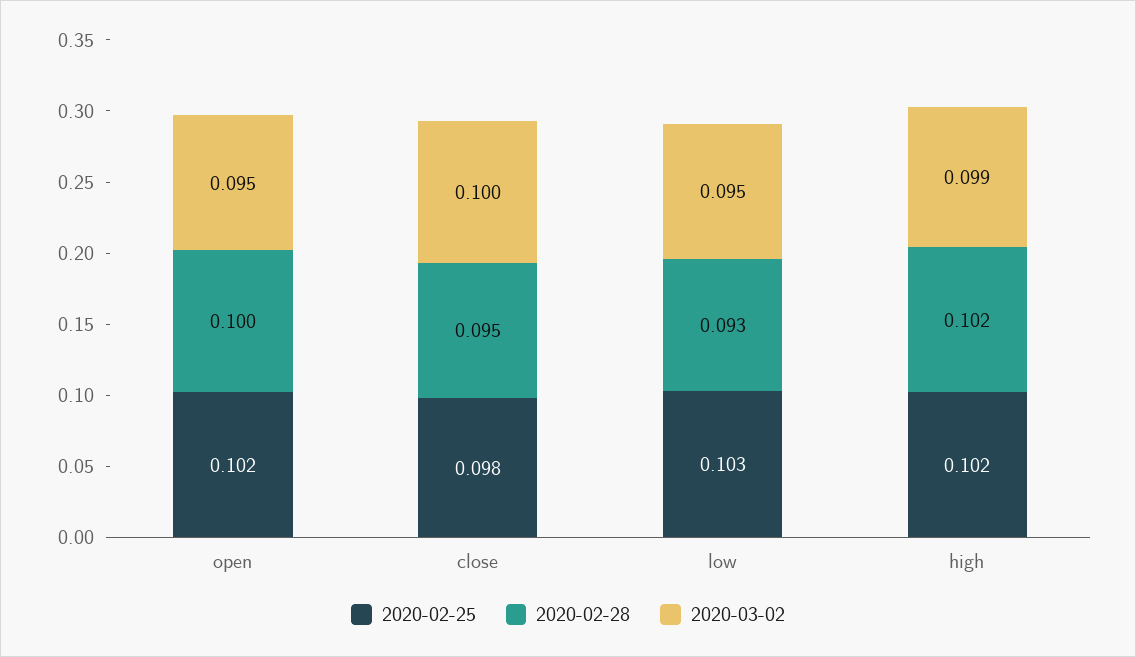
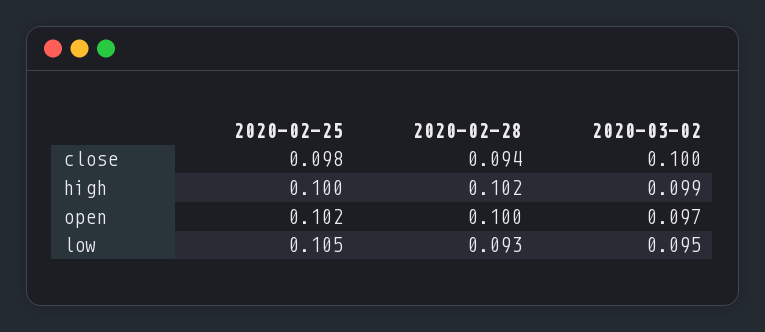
  {
    "2020-02-25": {
      "open": 0.102,
      "close": 0.098,
-     "low": 0.103,
+     "low": 0.105,
-     "high": 0.102
+     "high": 0.1
    },
    "2020-02-28": {
      "open": 0.1,
-     "close": 0.095,
+     "close": 0.094,
      "low": 0.093,
      "high": 0.102
    },
    "2020-03-02": {
-     "open": 0.095,
+     "open": 0.097,
      "close": 0.1,
      "low": 0.095,
      "high": 0.099
    }
  }

